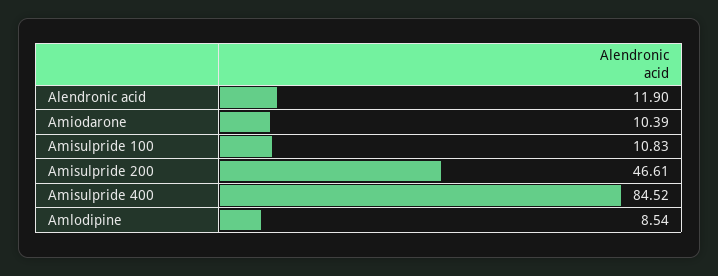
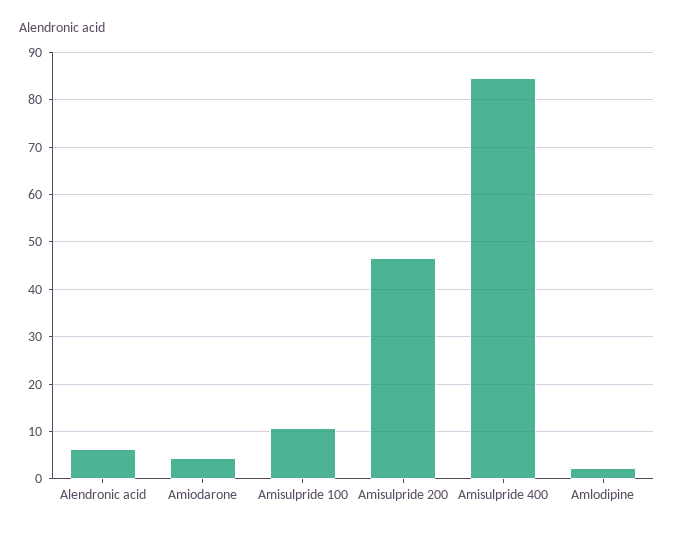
  {
-   "Alendronic acid": 11.9,
+   "Alendronic acid": 6,
-   "Amiodarone": 10.39,
+   "Amiodarone": 4,
    "Amisulpride 100": 10.83,
    "Amisulpride 200": 46.61,
    "Amisulpride 400": 84.52,
-   "Amlodipine": 8.54
+   "Amlodipine": 2
  }

